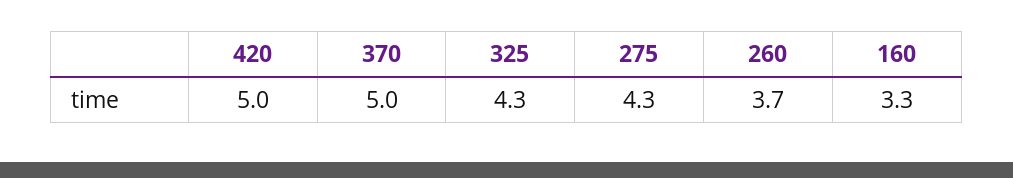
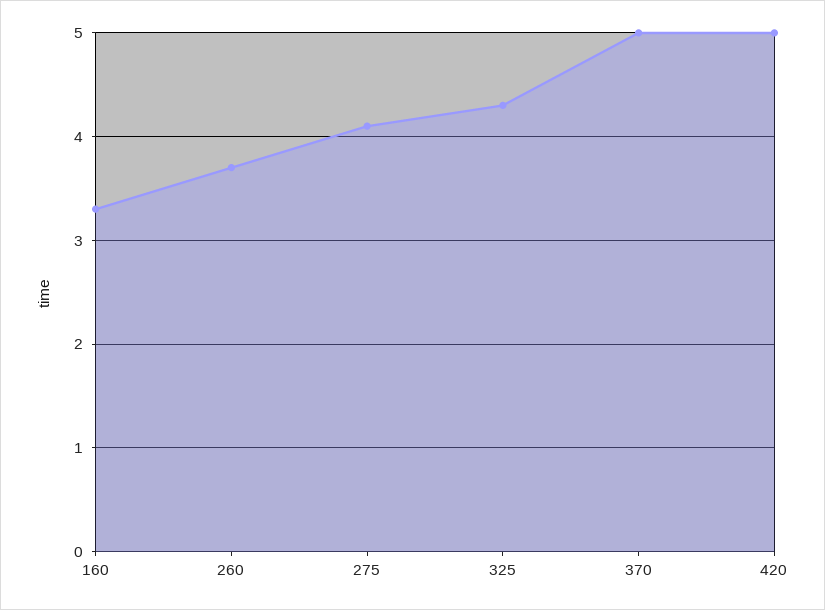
  {
    "420": 5,
    "370": 5,
    "325": 4.3,
-   "275": 4.3,
+   "275": 4.1,
    "260": 3.7,
    "160": 3.3
  }

